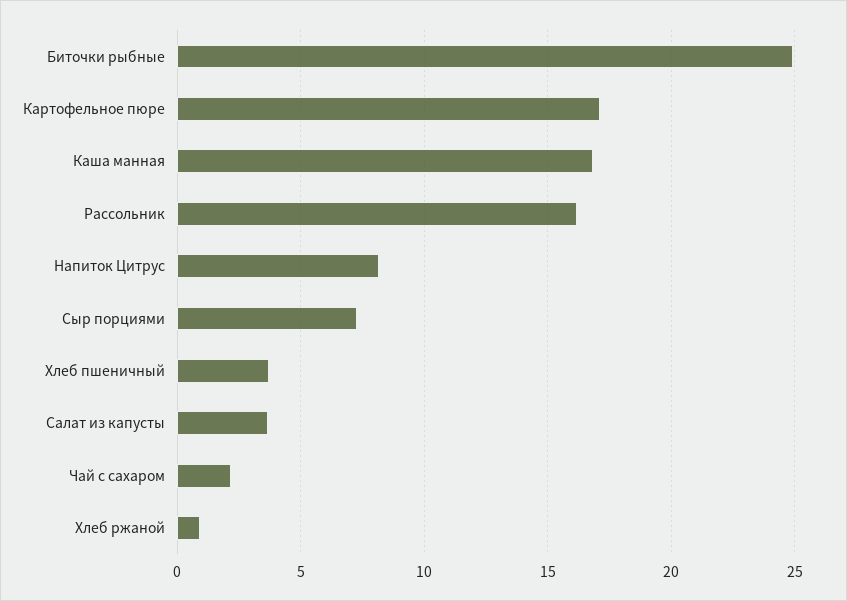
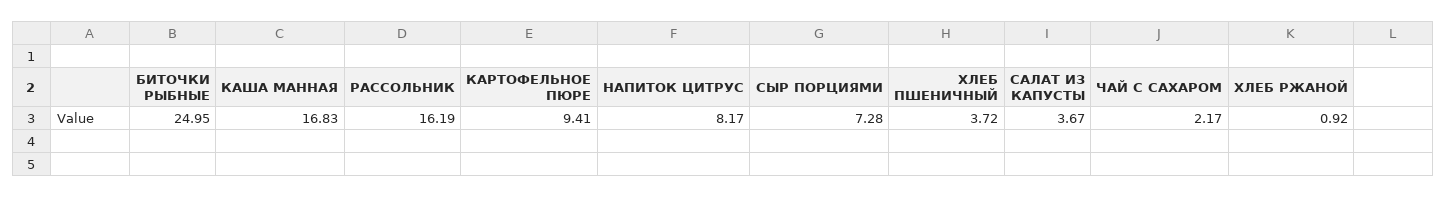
  {
    "Биточки рыбные": 24.95,
-   "Картофельное пюре": 17,
+   "Картофельное пюре": 9.41,
    "Каша манная": 16.83,
    "Рассольник": 16.19,
    "Напиток Цитрус": 8.17,
    "Сыр порциями": 7.28,
    "Хлеб пшеничный": 3.72,
    "Салат из капусты": 3.67,
    "Чай с сахаром": 2.17,
    "Хлеб ржаной": 0.92
  }

